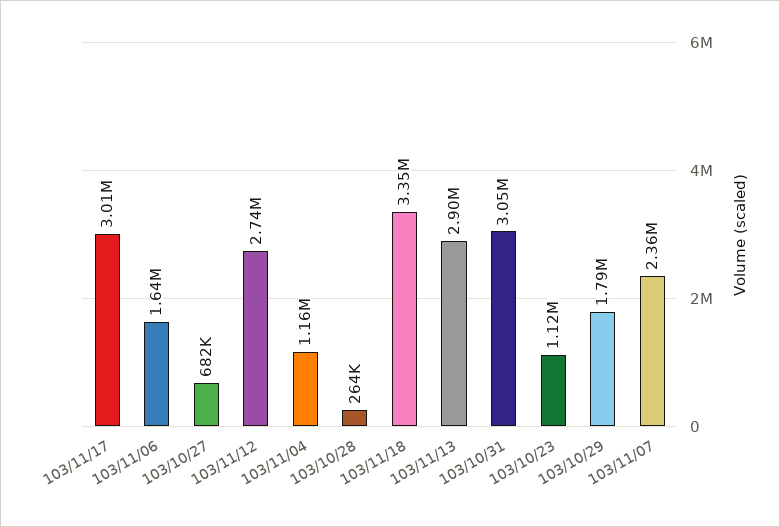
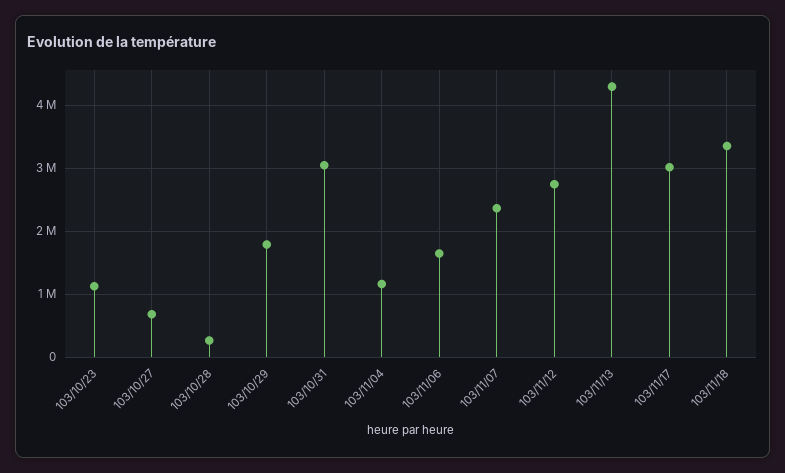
  {
    "103/11/17": 3010000,
    "103/11/06": 1640000,
    "103/10/27": 682000,
    "103/11/12": 2740000,
    "103/11/04": 1160000,
    "103/10/28": 264000,
    "103/11/18": 3350000,
-   "103/11/13": 2900000,
+   "103/11/13": 4300000,
    "103/10/31": 3050000,
    "103/10/23": 1120000,
    "103/10/29": 1790000,
    "103/11/07": 2360000
  }

